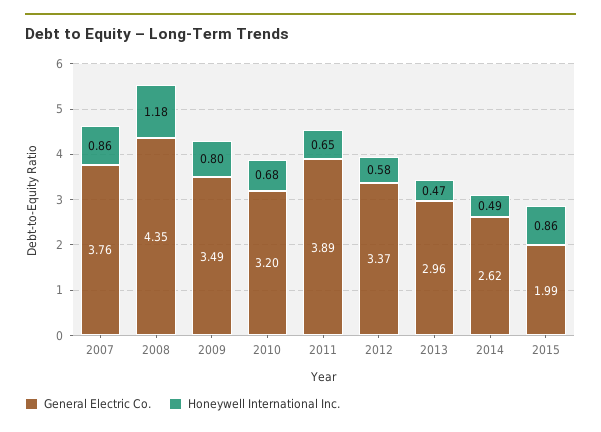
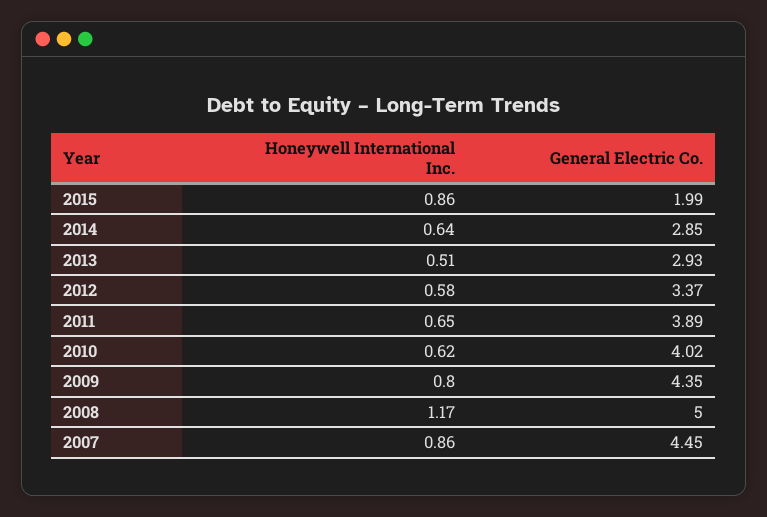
  {
    "General Electric Co.": {
-     "2007": 3.76,
+     "2007": 4.45,
-     "2008": 4.35,
+     "2008": 5,
-     "2009": 3.49,
+     "2009": 4.35,
-     "2010": 3.2,
+     "2010": 4.02,
      "2011": 3.89,
      "2012": 3.37,
-     "2013": 2.96,
+     "2013": 2.93,
-     "2014": 2.62,
+     "2014": 2.85,
      "2015": 1.99
    },
    "Honeywell International Inc.": {
      "2007": 0.86,
-     "2008": 1.18,
+     "2008": 1.17,
      "2009": 0.8,
-     "2010": 0.68,
+     "2010": 0.62,
      "2011": 0.65,
      "2012": 0.58,
-     "2013": 0.47,
+     "2013": 0.51,
-     "2014": 0.49,
+     "2014": 0.64,
      "2015": 0.86
    }
  }

